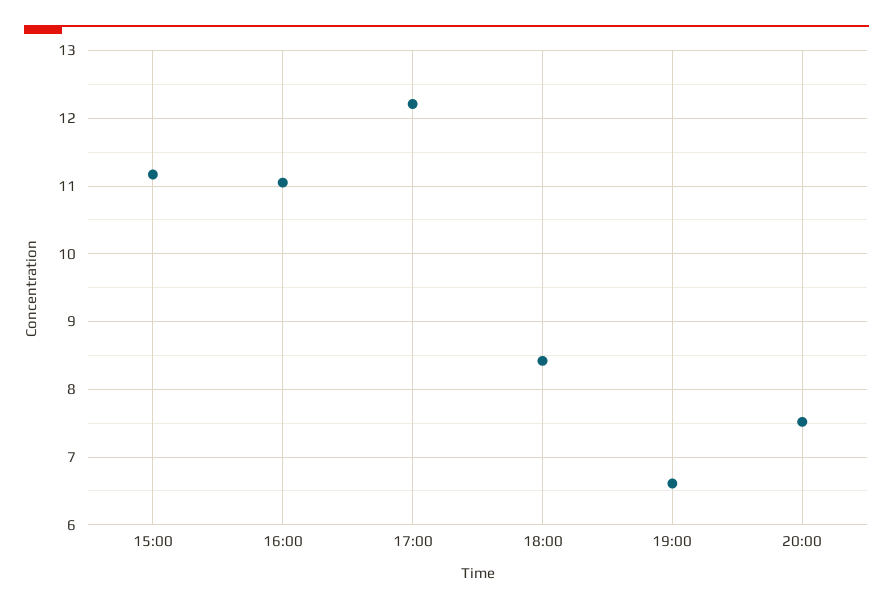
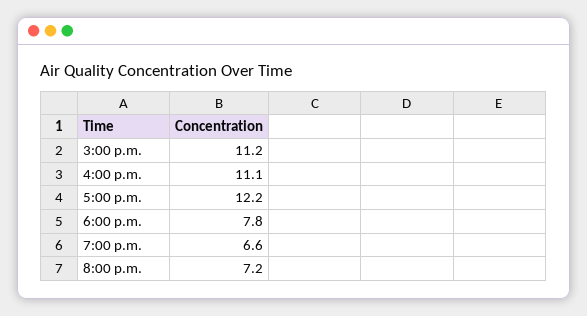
  {
    "15:00": 11.2,
    "16:00": 11.1,
    "17:00": 12.2,
-   "18:00": 8.4,
+   "18:00": 7.8,
    "19:00": 6.6,
-   "20:00": 7.5
+   "20:00": 7.2
  }

